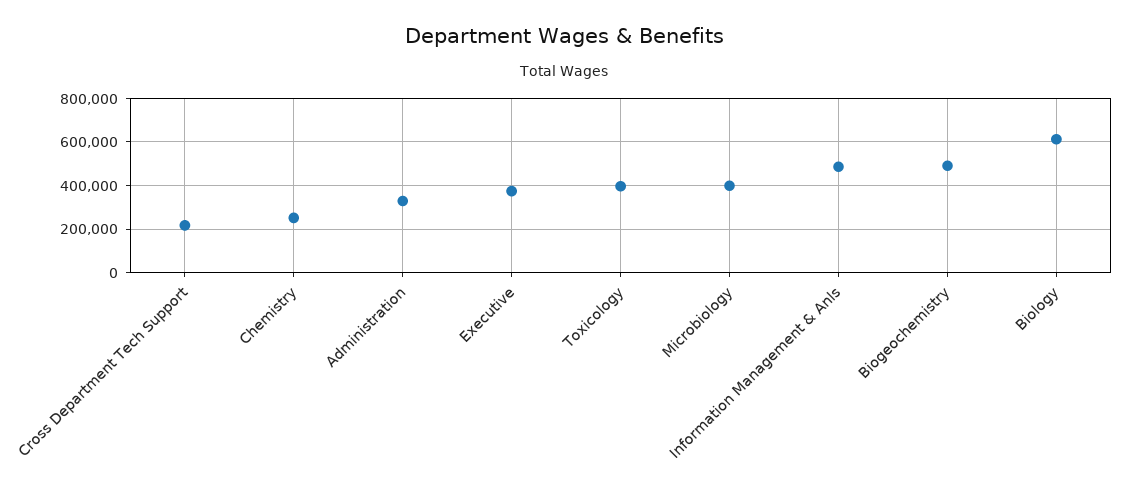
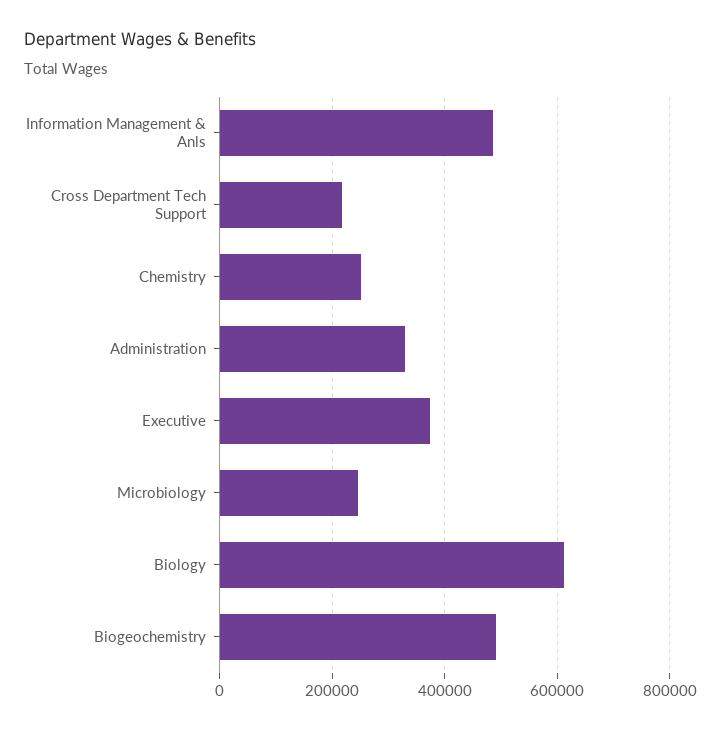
  {
    "Cross Department Tech Support": 220000,
    "Chemistry": 260000,
    "Administration": 320000,
    "Executive": 380000,
-   "Toxicology": 400000,
-   "Microbiology": 400000,
+   "Microbiology": 240000,
    "Information Management & Anls": 480000,
    "Biogeochemistry": 500000,
    "Biology": 620000
  }

